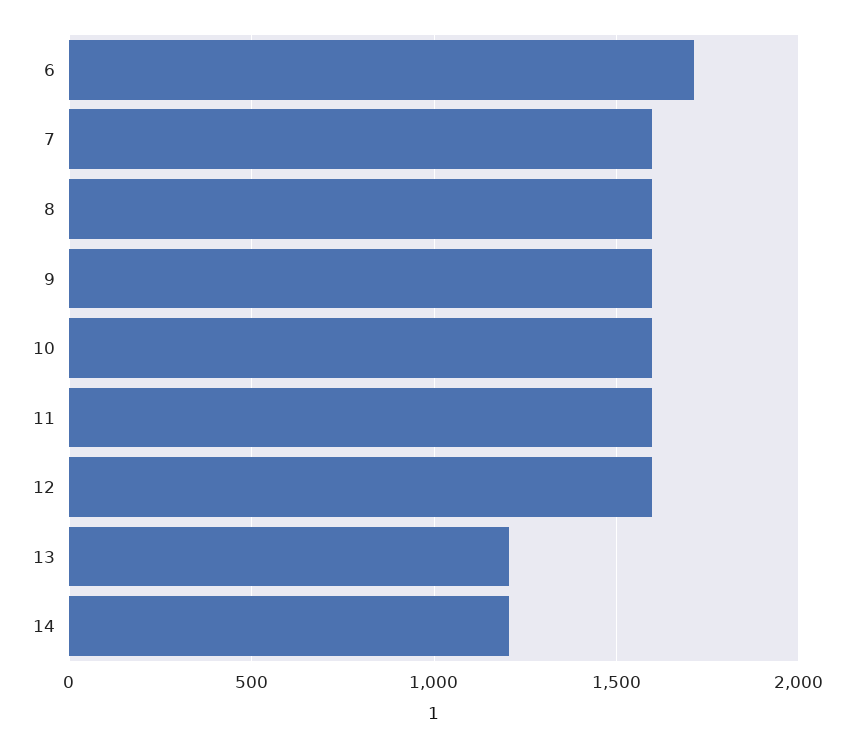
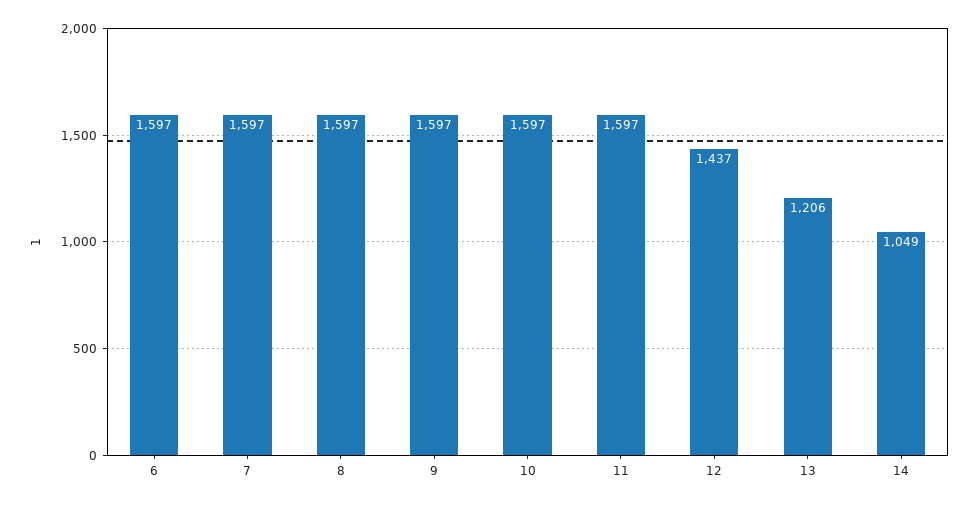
  {
-   "6": 1700,
+   "6": 1597,
    "7": 1597,
    "8": 1597,
    "9": 1597,
    "10": 1597,
    "11": 1597,
-   "12": 1600,
+   "12": 1437,
    "13": 1206,
-   "14": 1200
+   "14": 1049
  }

